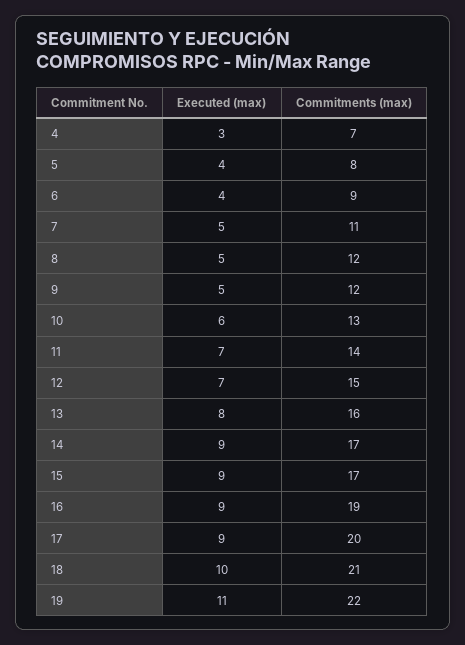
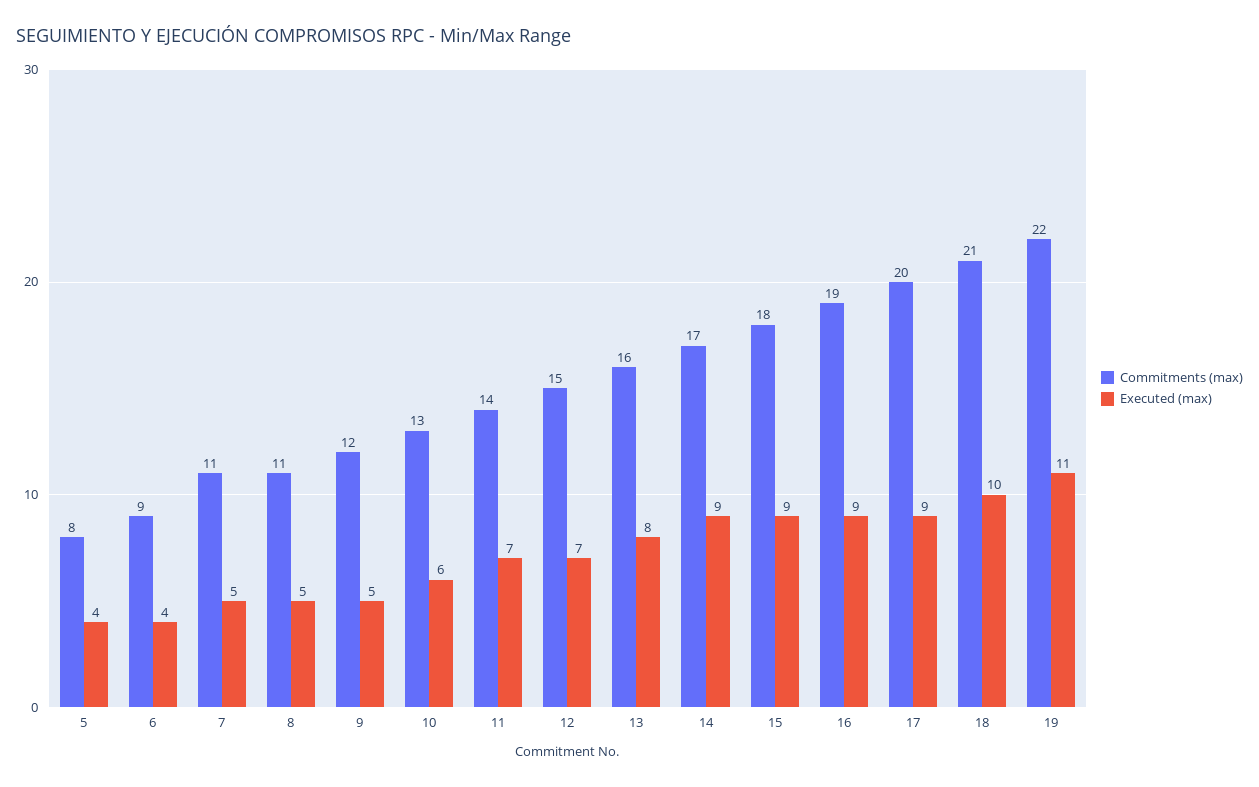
  {
    "Executed (max)": {
-     "4": 3,
      "5": 4,
      "6": 4,
      "7": 5,
      "8": 5,
      "9": 5,
      "10": 6,
      "11": 7,
      "12": 7,
      "13": 8,
      "14": 9,
      "15": 9,
      "16": 9,
      "17": 9,
      "18": 10,
      "19": 11
    },
    "Commitments (max)": {
-     "4": 7,
      "5": 8,
      "6": 9,
      "7": 11,
-     "8": 12,
+     "8": 11,
      "9": 12,
      "10": 13,
      "11": 14,
      "12": 15,
      "13": 16,
      "14": 17,
-     "15": 17,
+     "15": 18,
      "16": 19,
      "17": 20,
      "18": 21,
      "19": 22
    }
  }

